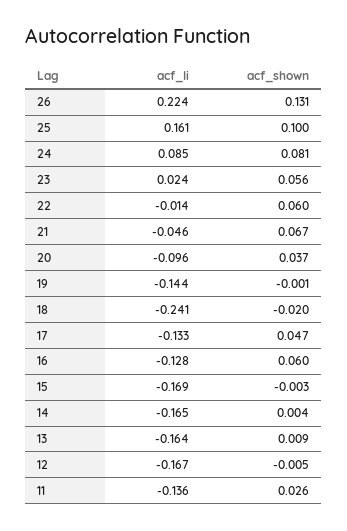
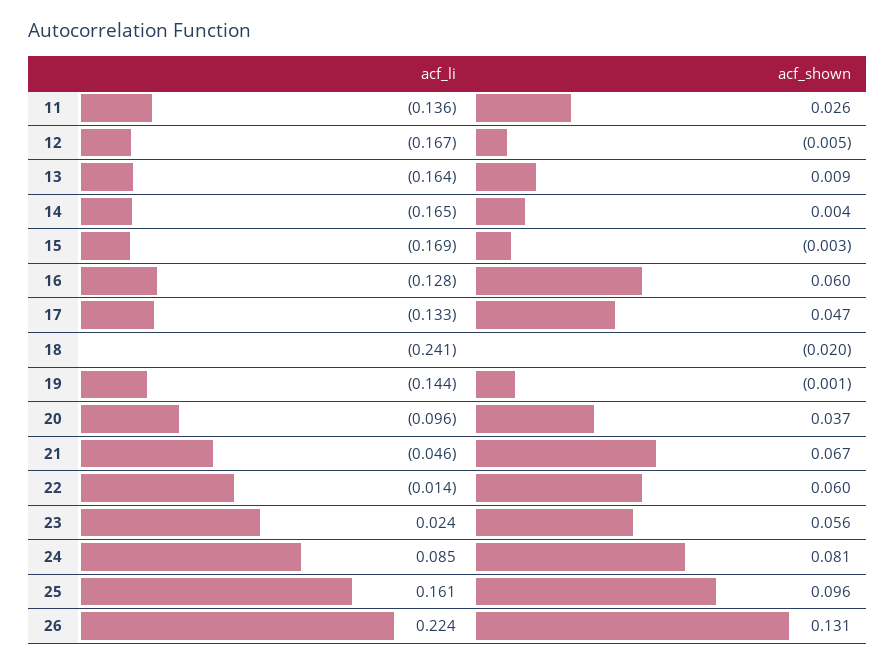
  {
    "acf_li": {
      "26": 0.224,
      "25": 0.161,
      "24": 0.085,
      "23": 0.024,
      "22": -0.014,
      "21": -0.046,
      "20": -0.096,
      "19": -0.144,
      "18": -0.241,
      "17": -0.133,
      "16": -0.128,
      "15": -0.169,
      "14": -0.165,
      "13": -0.164,
      "12": -0.167,
      "11": -0.136
    },
    "acf_shown": {
      "26": 0.131,
-     "25": 0.1,
+     "25": 0.096,
      "24": 0.081,
      "23": 0.056,
      "22": 0.06,
      "21": 0.067,
      "20": 0.037,
      "19": -0.001,
      "18": -0.02,
      "17": 0.047,
      "16": 0.06,
      "15": -0.003,
      "14": 0.004,
      "13": 0.009,
      "12": -0.005,
      "11": 0.026
    }
  }

